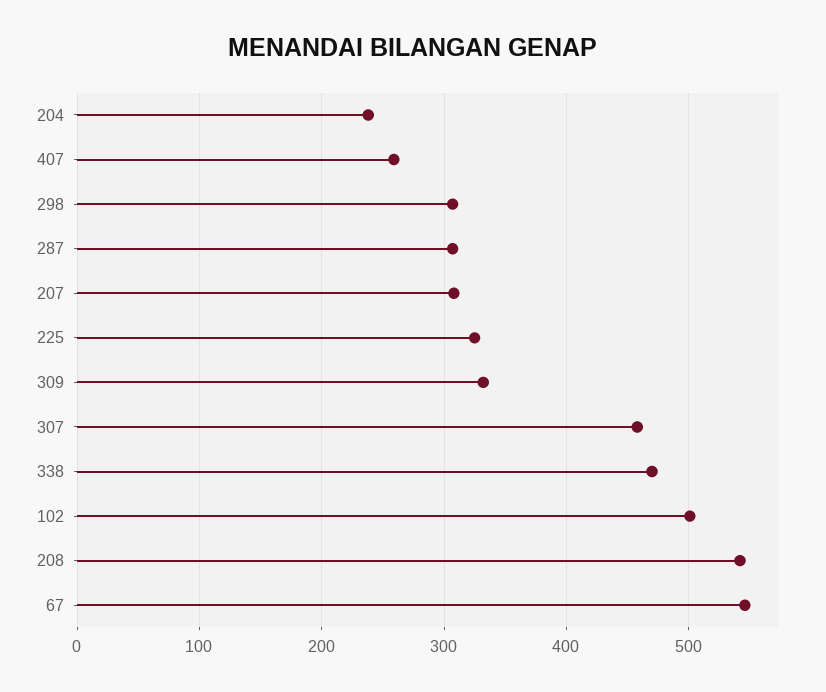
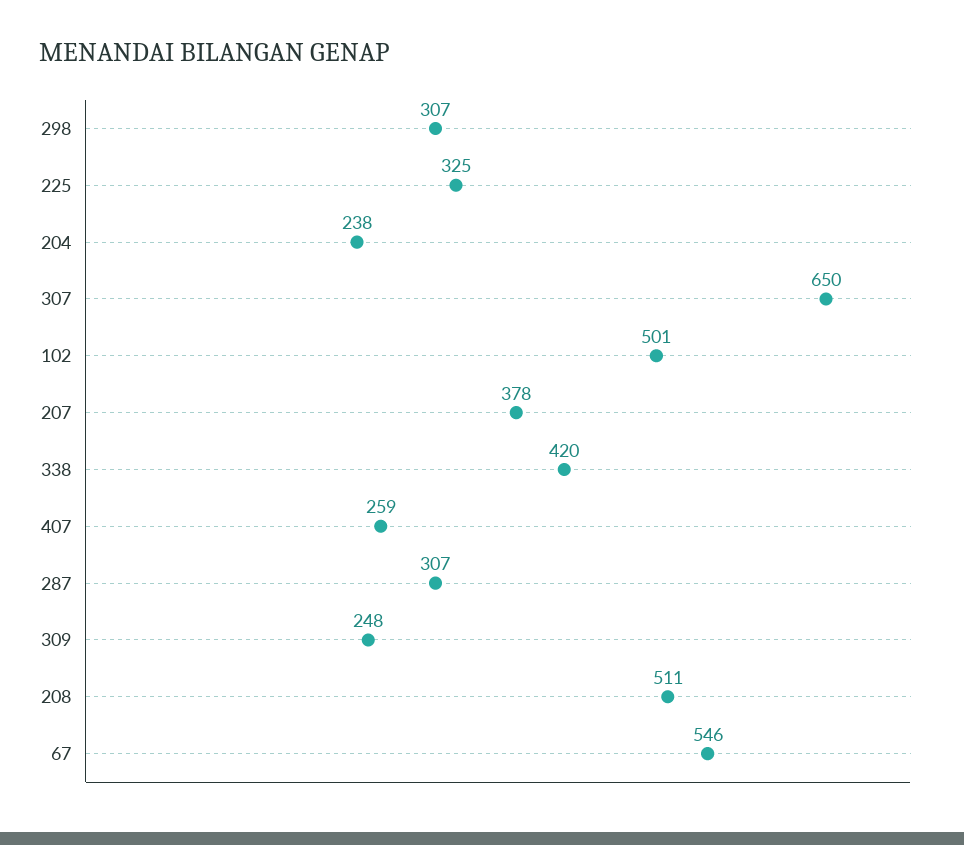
  {
    "204": 238,
    "407": 259,
    "298": 307,
    "287": 307,
-   "207": 310,
+   "207": 378,
    "225": 325,
-   "309": 330,
+   "309": 248,
-   "307": 460,
+   "307": 650,
-   "338": 470,
+   "338": 420,
    "102": 501,
-   "208": 540,
+   "208": 511,
    "67": 546
  }

